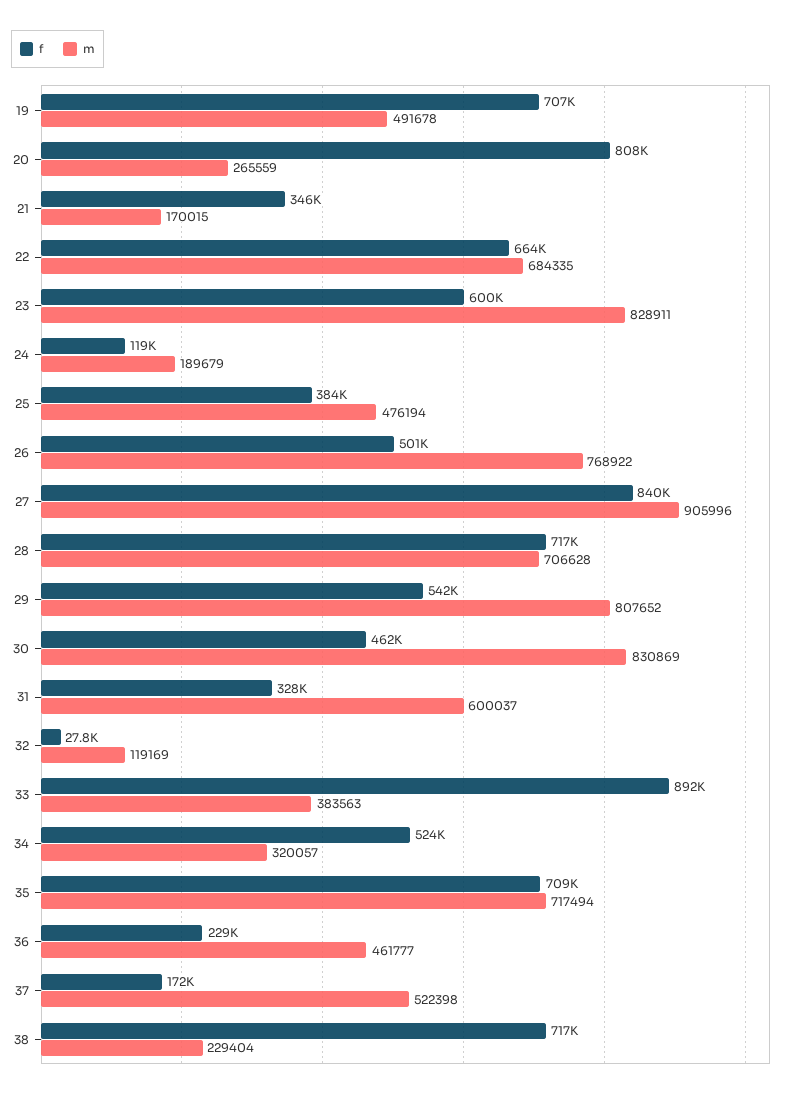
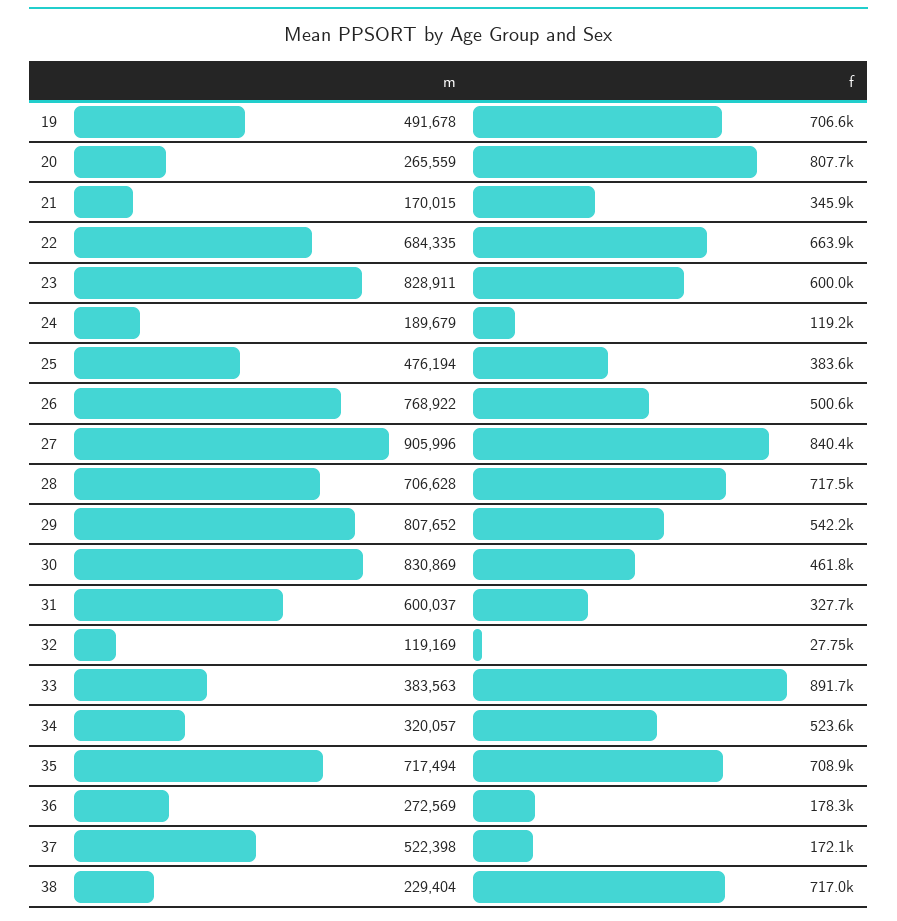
  {
    "f": {
      "19": 706600,
      "20": 807700,
      "21": 345900,
      "22": 663900,
      "23": 600000,
      "24": 119200,
      "25": 383600,
      "26": 500600,
      "27": 840400,
      "28": 717500,
      "29": 542200,
      "30": 461800,
      "31": 327700,
      "32": 27750,
      "33": 891700,
      "34": 523600,
      "35": 708900,
-     "36": 229000,
+     "36": 178300,
      "37": 172100,
      "38": 717000
    },
    "m": {
      "19": 491678,
      "20": 265559,
      "21": 170015,
      "22": 684335,
      "23": 828911,
      "24": 189679,
      "25": 476194,
      "26": 768922,
      "27": 905996,
      "28": 706628,
      "29": 807652,
      "30": 830869,
      "31": 600037,
      "32": 119169,
      "33": 383563,
      "34": 320057,
      "35": 717494,
-     "36": 461777,
+     "36": 272569,
      "37": 522398,
      "38": 229404
    }
  }

